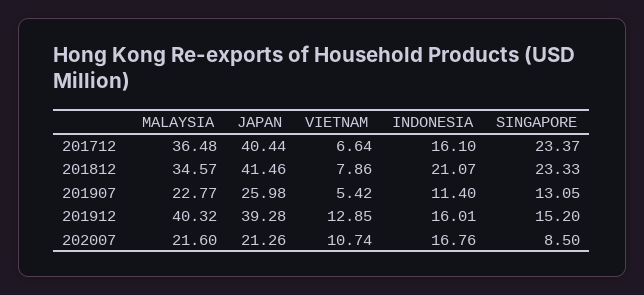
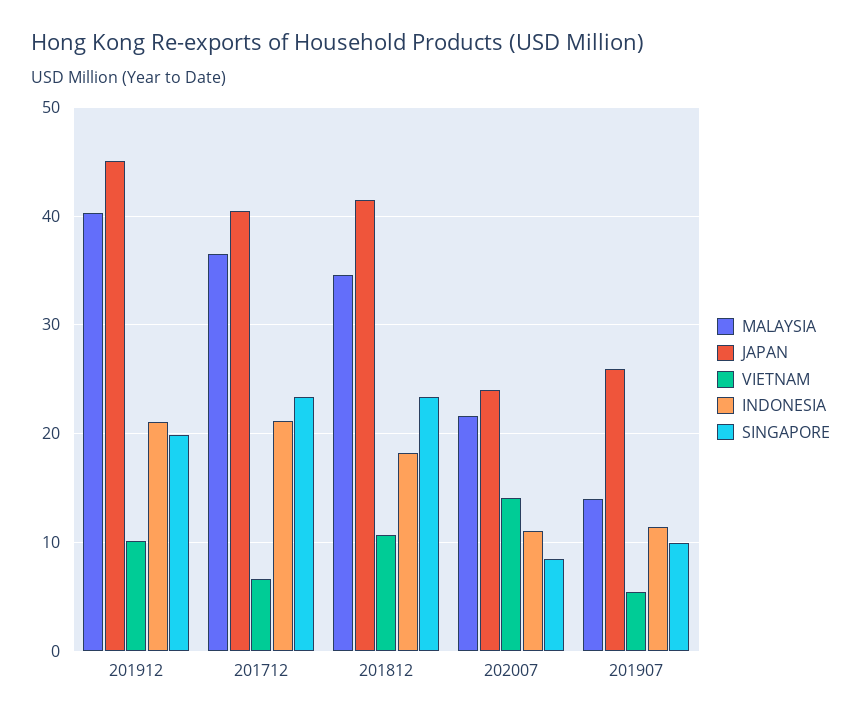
  {
    "MALAYSIA": {
      "201712": 36.48,
      "201812": 34.57,
-     "201907": 22.77,
+     "201907": 14,
      "201912": 40.32,
      "202007": 21.6
    },
    "JAPAN": {
      "201712": 40.44,
      "201812": 41.46,
      "201907": 25.98,
-     "201912": 39.28,
+     "201912": 45,
-     "202007": 21.26
+     "202007": 24
    },
    "VIETNAM": {
      "201712": 6.64,
-     "201812": 7.86,
+     "201812": 11,
      "201907": 5.42,
-     "201912": 12.85,
+     "201912": 10,
-     "202007": 10.74
+     "202007": 14
    },
    "INDONESIA": {
-     "201712": 16.1,
+     "201712": 21,
-     "201812": 21.07,
+     "201812": 18,
      "201907": 11.4,
-     "201912": 16.01,
+     "201912": 21,
-     "202007": 16.76
+     "202007": 11
    },
    "SINGAPORE": {
      "201712": 23.37,
      "201812": 23.33,
-     "201907": 13.05,
+     "201907": 10,
-     "201912": 15.2,
+     "201912": 20,
      "202007": 8.5
    }
  }

